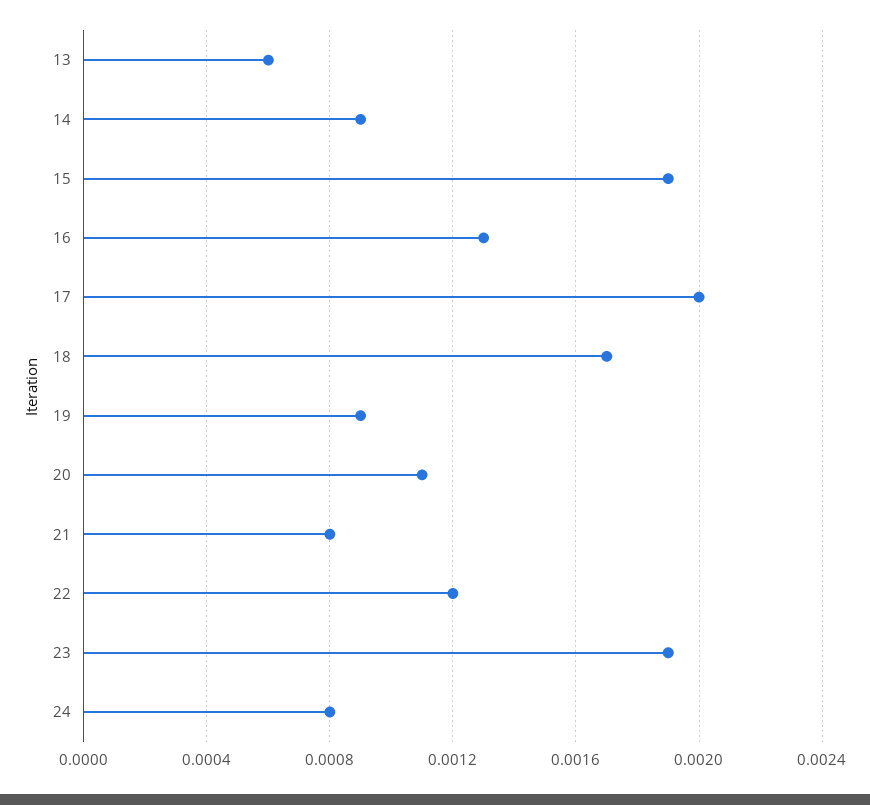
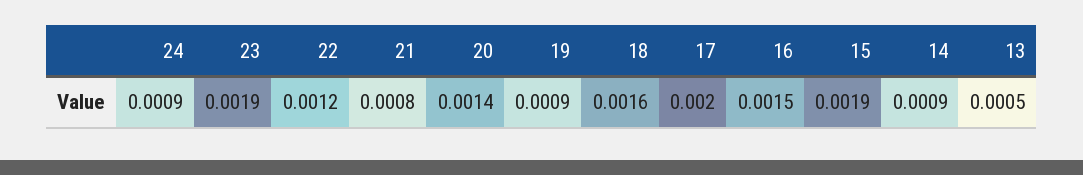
  {
-   "13": 0.0006,
+   "13": 0.0005,
    "14": 0.0009,
    "15": 0.0019,
-   "16": 0.0013,
+   "16": 0.0015,
    "17": 0.002,
-   "18": 0.0017,
+   "18": 0.0016,
    "19": 0.0009,
-   "20": 0.0011,
+   "20": 0.0014,
    "21": 0.0008,
    "22": 0.0012,
    "23": 0.0019,
-   "24": 0.0008
+   "24": 0.0009
  }

